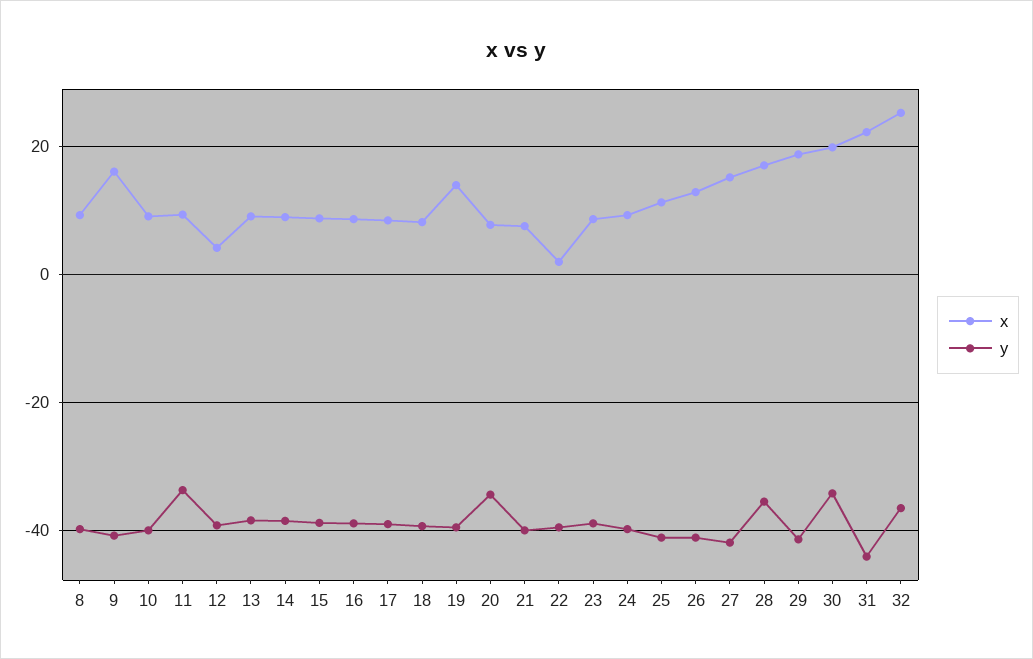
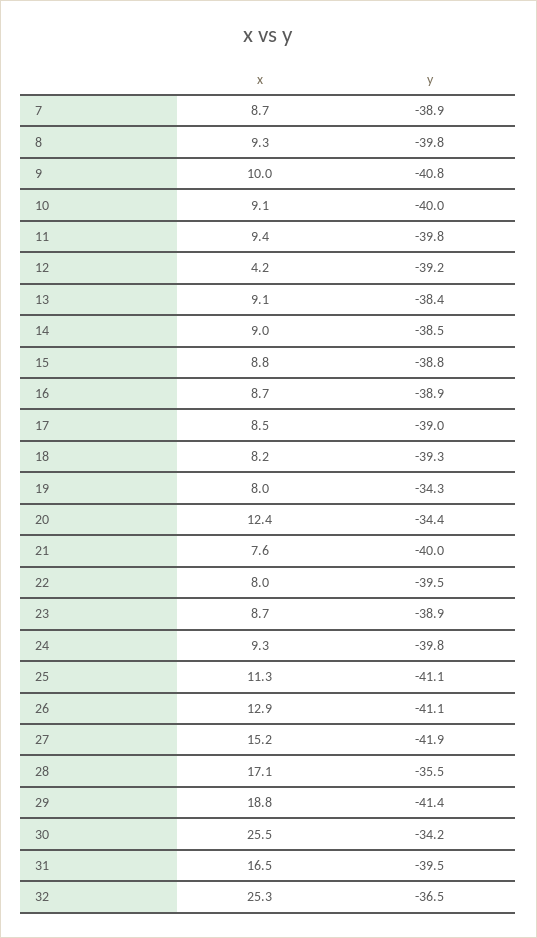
  {
    "x": {
      "8": 9.3,
-     "9": 16,
+     "9": 10,
      "10": 9.1,
      "11": 9.4,
      "12": 4.2,
      "13": 9.1,
      "14": 9,
      "15": 8.8,
      "16": 8.7,
      "17": 8.5,
      "18": 8.2,
-     "19": 14,
+     "19": 8,
-     "20": 8,
+     "20": 12.4,
      "21": 7.6,
-     "22": 2,
+     "22": 8,
      "23": 8.7,
      "24": 9.3,
      "25": 11.3,
      "26": 12.9,
      "27": 15.2,
      "28": 17.1,
      "29": 18.8,
-     "30": 20,
+     "30": 25.5,
-     "31": 22,
+     "31": 16.5,
-     "32": 25.3
+     "32": 25.3,
+     "7": 8.7
    },
    "y": {
      "8": -39.8,
      "9": -40.8,
      "10": -40,
-     "11": -34,
+     "11": -39.8,
      "12": -39.2,
      "13": -38.4,
      "14": -38.5,
      "15": -38.8,
      "16": -38.9,
      "17": -39,
      "18": -39.3,
-     "19": -40,
+     "19": -34.3,
      "20": -34.4,
      "21": -40,
      "22": -39.5,
      "23": -38.9,
      "24": -39.8,
      "25": -41.1,
      "26": -41.1,
      "27": -41.9,
      "28": -35.5,
      "29": -41.4,
      "30": -34.2,
-     "31": -44,
+     "31": -39.5,
-     "32": -36.5
+     "32": -36.5,
+     "7": -38.9
    }
  }

